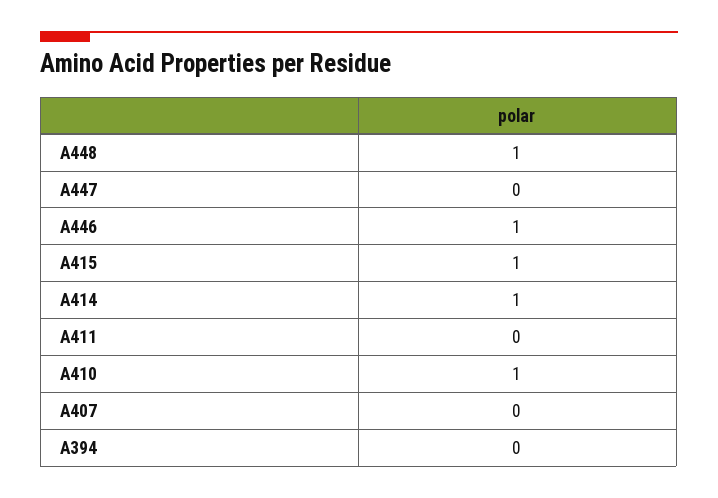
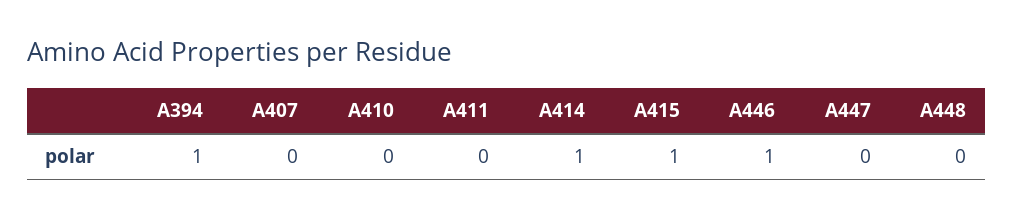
  {
-   "A448": 1,
+   "A448": 0,
    "A447": 0,
    "A446": 1,
    "A415": 1,
    "A414": 1,
    "A411": 0,
-   "A410": 1,
+   "A410": 0,
    "A407": 0,
-   "A394": 0
+   "A394": 1
  }

